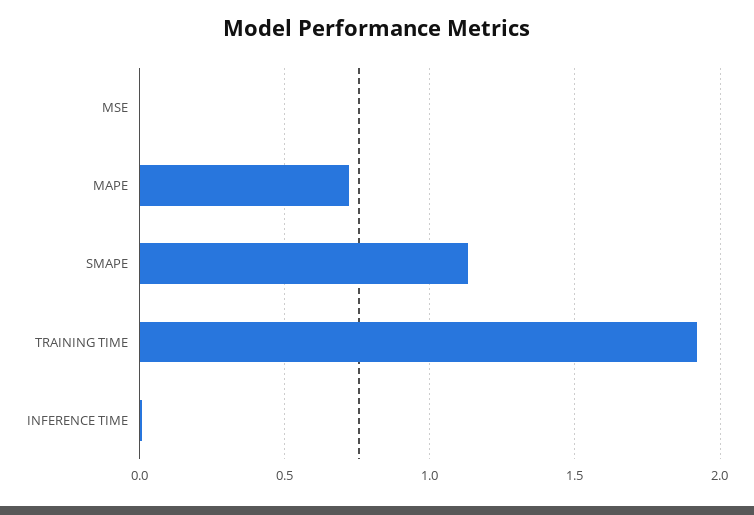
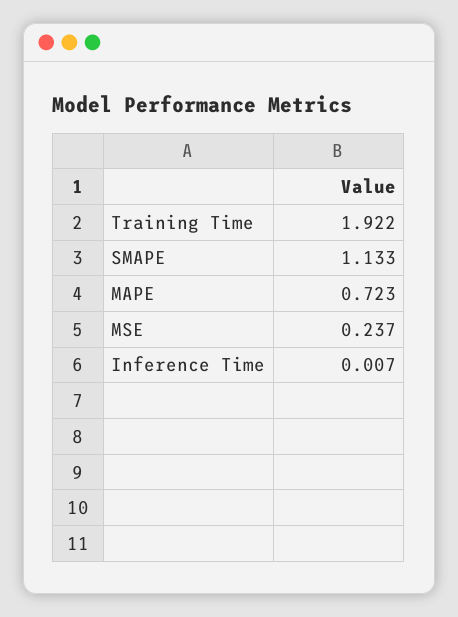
  {
-   "MSE": 0,
+   "MSE": 0.237,
    "MAPE": 0.723,
    "SMAPE": 1.133,
    "TRAINING TIME": 1.922,
    "INFERENCE TIME": 0.007
  }

